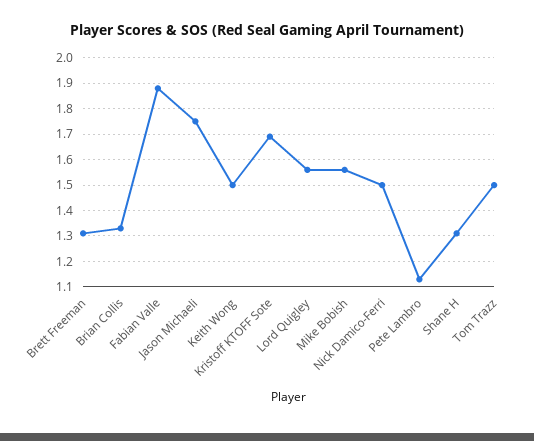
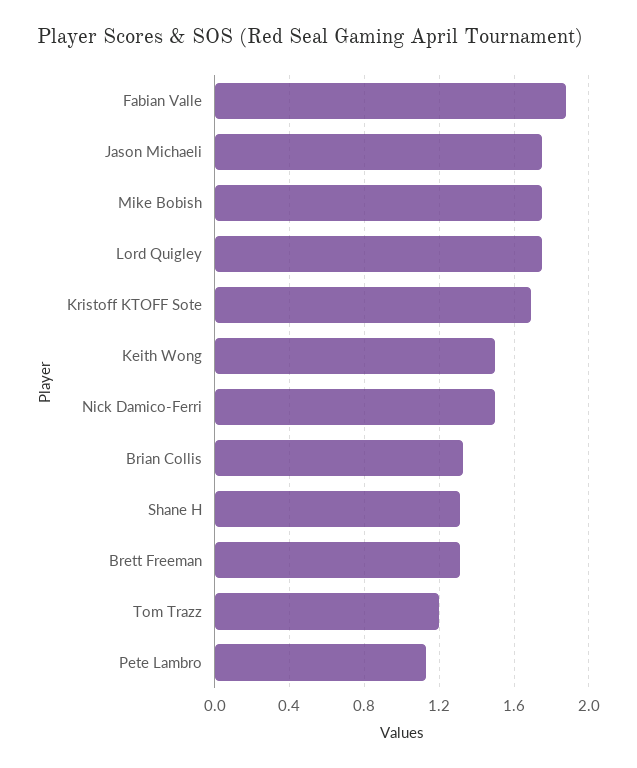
  {
    "Brett Freeman": 1.3,
    "Brian Collis": 1.35,
    "Fabian Valle": 1.9,
    "Jason Michaeli": 1.75,
    "Keith Wong": 1.5,
    "Kristoff KTOFF Sote": 1.7,
-   "Lord Quigley": 1.55,
+   "Lord Quigley": 1.75,
-   "Mike Bobish": 1.55,
+   "Mike Bobish": 1.75,
    "Nick Damico-Ferri": 1.5,
    "Pete Lambro": 1.15,
    "Shane H": 1.3,
-   "Tom Trazz": 1.5
+   "Tom Trazz": 1.2
  }

